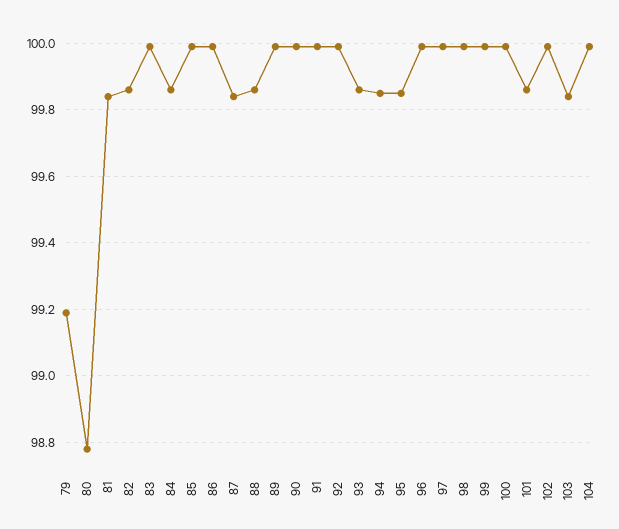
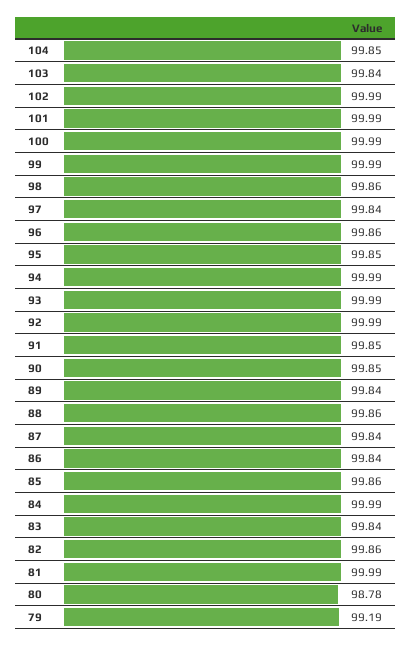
  {
    "79": 99.19,
    "80": 98.78,
-   "81": 99.85,
+   "81": 99.99,
    "82": 99.86,
-   "83": 100,
+   "83": 99.84,
-   "84": 99.85,
+   "84": 99.99,
-   "85": 100,
+   "85": 99.86,
-   "86": 100,
+   "86": 99.84,
    "87": 99.84,
    "88": 99.86,
-   "89": 100,
+   "89": 99.84,
-   "90": 100,
+   "90": 99.85,
-   "91": 100,
+   "91": 99.85,
    "92": 99.99,
-   "93": 99.85,
+   "93": 99.99,
-   "94": 99.85,
+   "94": 99.99,
    "95": 99.85,
-   "96": 100,
+   "96": 99.86,
-   "97": 100,
+   "97": 99.84,
-   "98": 100,
+   "98": 99.86,
    "99": 99.99,
    "100": 99.99,
-   "101": 99.85,
+   "101": 99.99,
    "102": 99.99,
    "103": 99.84,
-   "104": 100
+   "104": 99.85
  }

